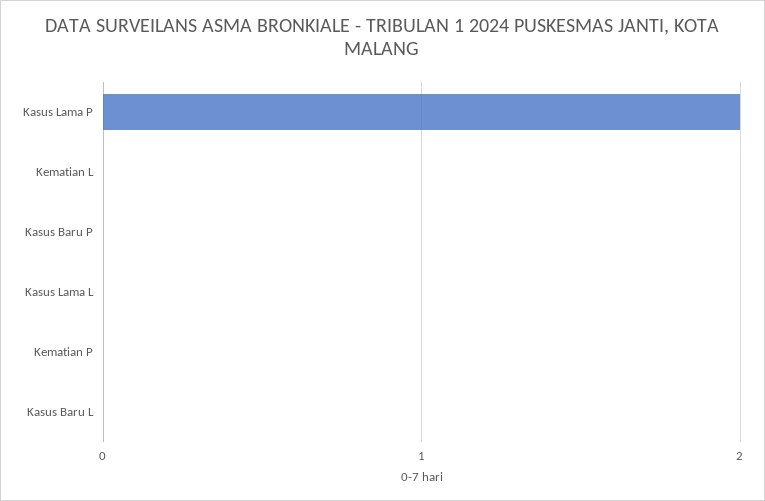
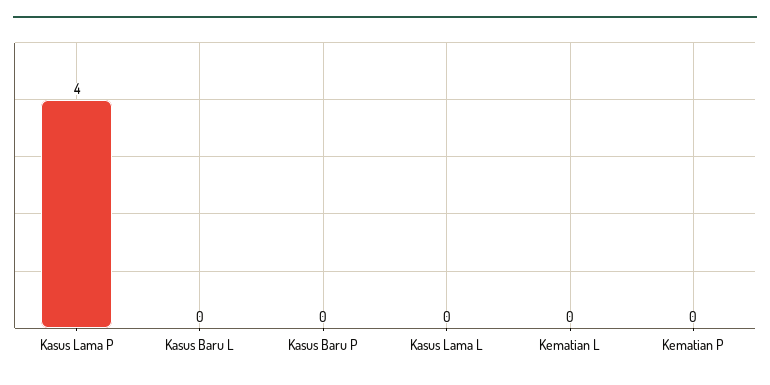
  {
-   "Kasus Lama P": 2,
+   "Kasus Lama P": 4,
    "Kematian L": 0,
    "Kasus Baru P": 0,
    "Kasus Lama L": 0,
    "Kematian P": 0,
    "Kasus Baru L": 0
  }

